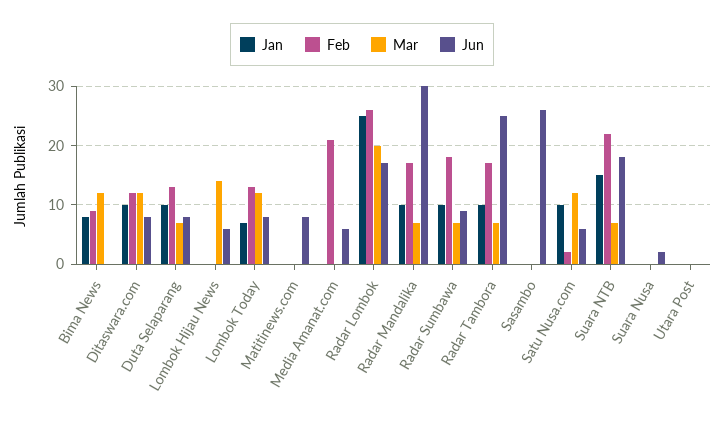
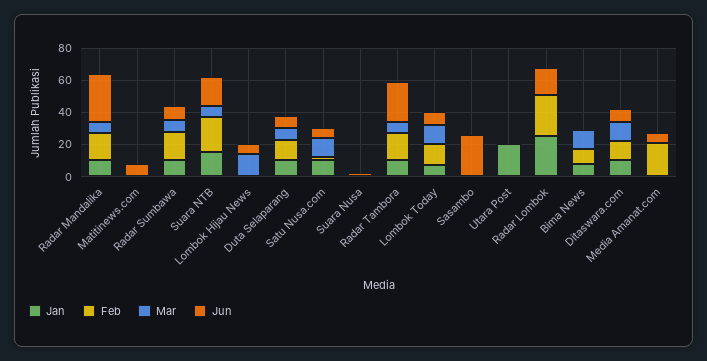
  {
    "Jan": {
      "Bima News": 10,
      "Ditaswara.com": 10,
      "Duta Selaparang": 10,
      "Lombok Hijau News": 0,
      "Lombok Today": 5,
      "Matitinews.com": 0,
      "Media Amanat.com": 0,
      "Radar Lombok": 25,
      "Radar Mandalika": 10,
      "Radar Sumbawa": 10,
      "Radar Tambora": 10,
      "Sasambo": 0,
      "Satu Nusa.com": 10,
      "Suara NTB": 15,
      "Suara Nusa": 0,
-     "Utara Post": 0
+     "Utara Post": 20
    },
    "Feb": {
      "Bima News": 10,
      "Ditaswara.com": 10,
      "Duta Selaparang": 15,
      "Lombok Hijau News": 0,
      "Lombok Today": 15,
      "Matitinews.com": 0,
      "Media Amanat.com": 20,
      "Radar Lombok": 25,
      "Radar Mandalika": 15,
      "Radar Sumbawa": 20,
      "Radar Tambora": 15,
      "Sasambo": 0,
      "Satu Nusa.com": 0,
      "Suara NTB": 20,
      "Suara Nusa": 0,
      "Utara Post": 0
    },
    "Mar": {
      "Bima News": 10,
      "Ditaswara.com": 10,
      "Duta Selaparang": 5,
      "Lombok Hijau News": 15,
      "Lombok Today": 10,
      "Matitinews.com": 0,
      "Media Amanat.com": 0,
-     "Radar Lombok": 20,
+     "Radar Lombok": 0,
      "Radar Mandalika": 5,
      "Radar Sumbawa": 5,
      "Radar Tambora": 5,
      "Sasambo": 0,
      "Satu Nusa.com": 10,
      "Suara NTB": 5,
      "Suara Nusa": 0,
      "Utara Post": 0
    },
    "Jun": {
      "Bima News": 0,
      "Ditaswara.com": 10,
      "Duta Selaparang": 10,
      "Lombok Hijau News": 5,
      "Lombok Today": 10,
      "Matitinews.com": 10,
      "Media Amanat.com": 5,
      "Radar Lombok": 15,
      "Radar Mandalika": 30,
      "Radar Sumbawa": 10,
      "Radar Tambora": 25,
      "Sasambo": 25,
      "Satu Nusa.com": 5,
      "Suara NTB": 20,
      "Suara Nusa": 0,
      "Utara Post": 0
    }
  }

